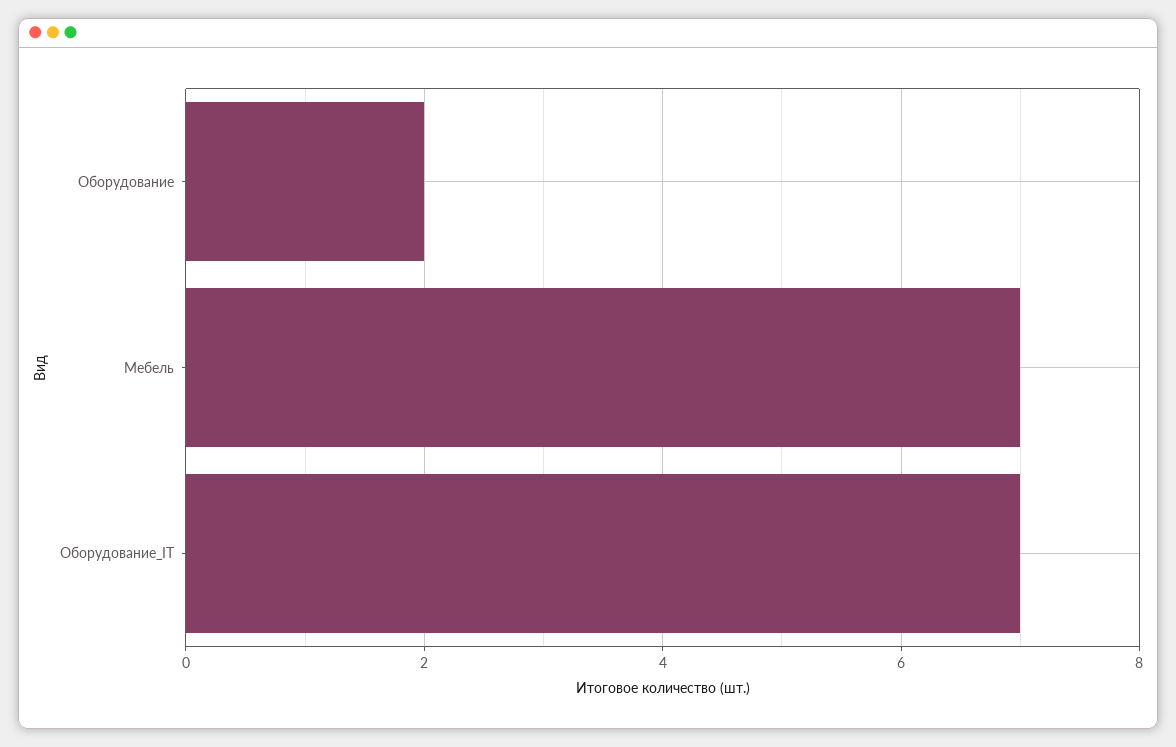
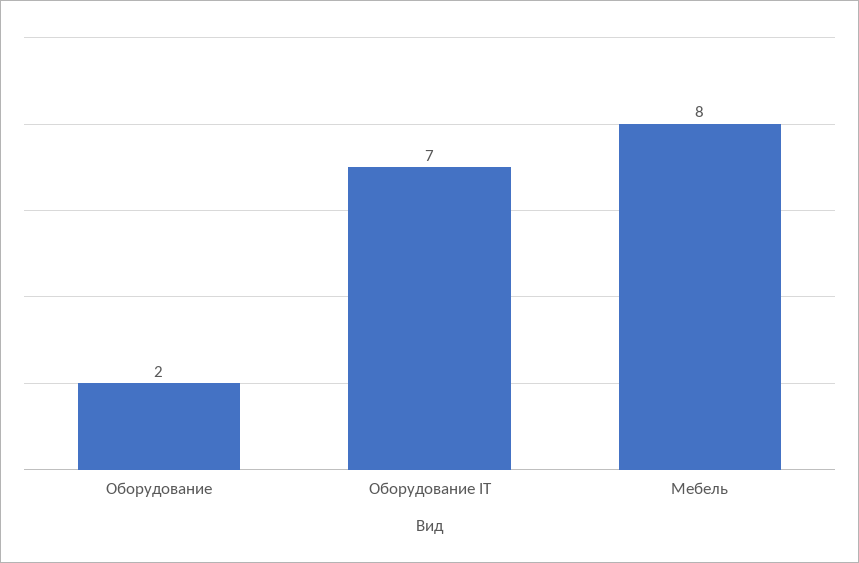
  {
    "Оборудование": 2,
-   "Мебель": 7,
+   "Мебель": 8,
    "Оборудование_IT": 7
  }

